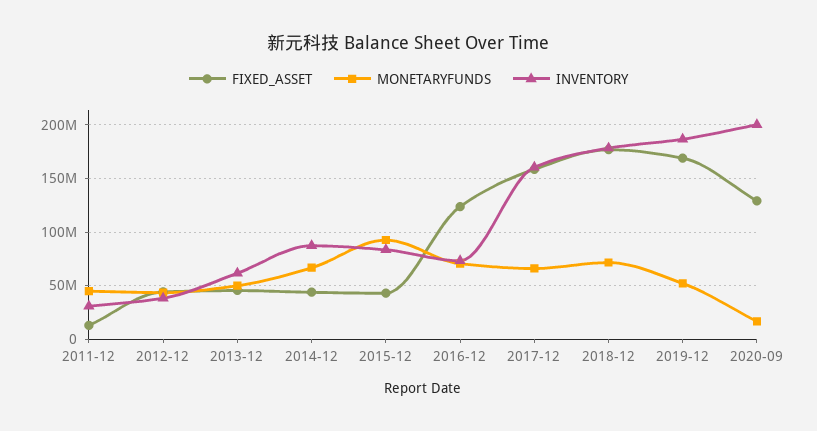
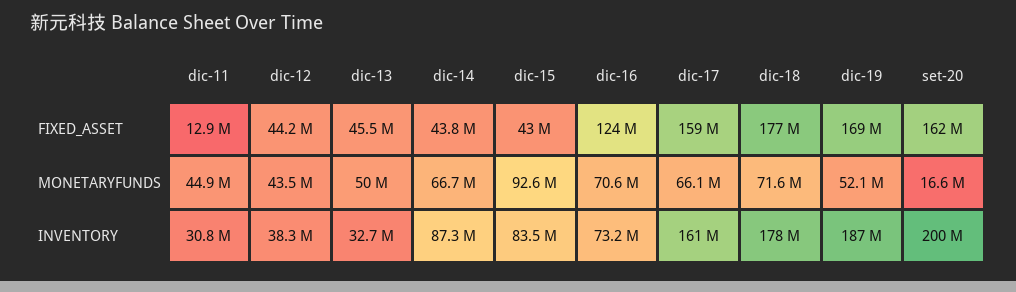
  {
    "FIXED_ASSET": {
      "2011-12": 12900000,
      "2012-12": 44200000,
      "2013-12": 45500000,
      "2014-12": 43800000,
      "2015-12": 43000000,
      "2016-12": 124000000,
      "2017-12": 159000000,
      "2018-12": 177000000,
      "2019-12": 169000000,
-     "2020-09": 130000000
+     "2020-09": 162000000
    },
    "MONETARYFUNDS": {
      "2011-12": 44900000,
      "2012-12": 43500000,
      "2013-12": 50000000,
      "2014-12": 66700000,
      "2015-12": 92600000,
      "2016-12": 70600000,
      "2017-12": 66100000,
      "2018-12": 71600000,
      "2019-12": 52100000,
      "2020-09": 16600000
    },
    "INVENTORY": {
      "2011-12": 30800000,
      "2012-12": 38300000,
-     "2013-12": 60000000,
+     "2013-12": 32700000,
      "2014-12": 87300000,
      "2015-12": 83500000,
      "2016-12": 73200000,
      "2017-12": 161000000,
      "2018-12": 178000000,
      "2019-12": 187000000,
      "2020-09": 200000000
    }
  }

